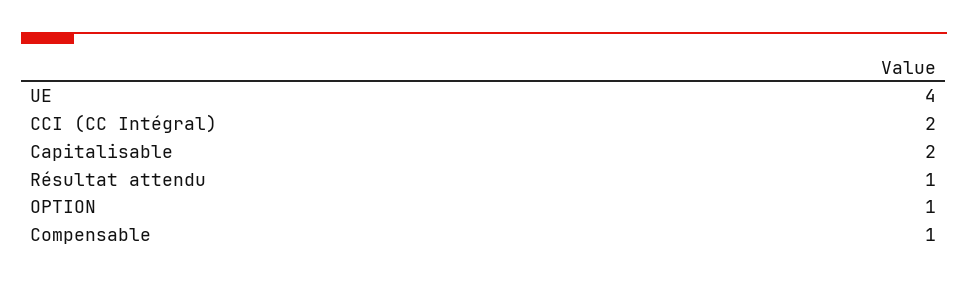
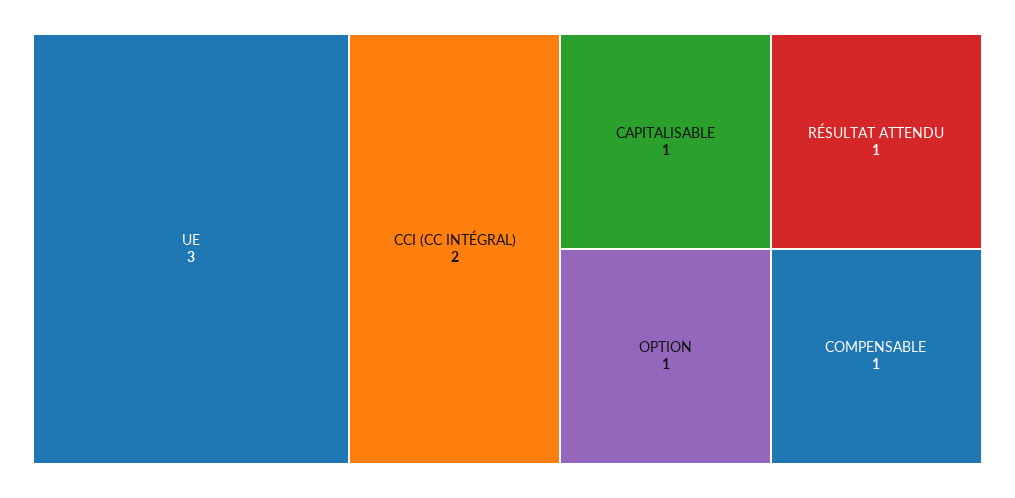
  {
-   "UE": 4,
+   "UE": 3,
    "CCI (CC Intégral)": 2,
-   "Capitalisable": 2,
+   "Capitalisable": 1,
    "Résultat attendu": 1,
    "OPTION": 1,
    "Compensable": 1
  }

